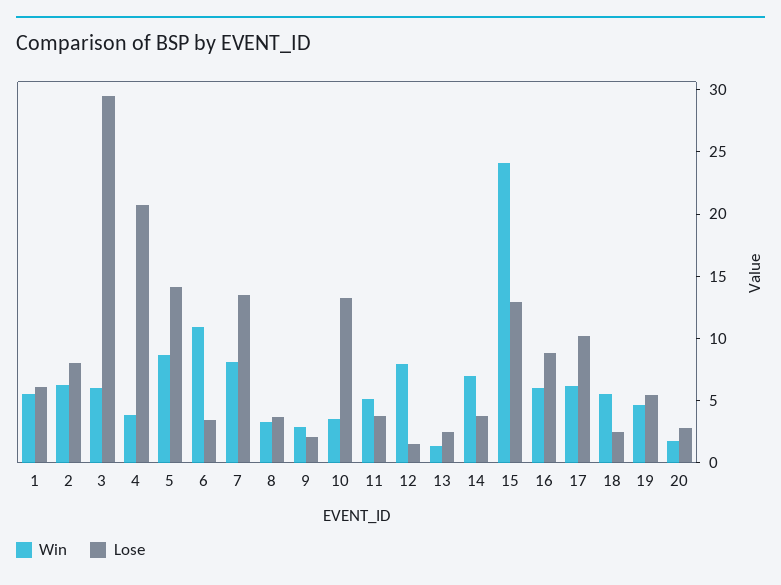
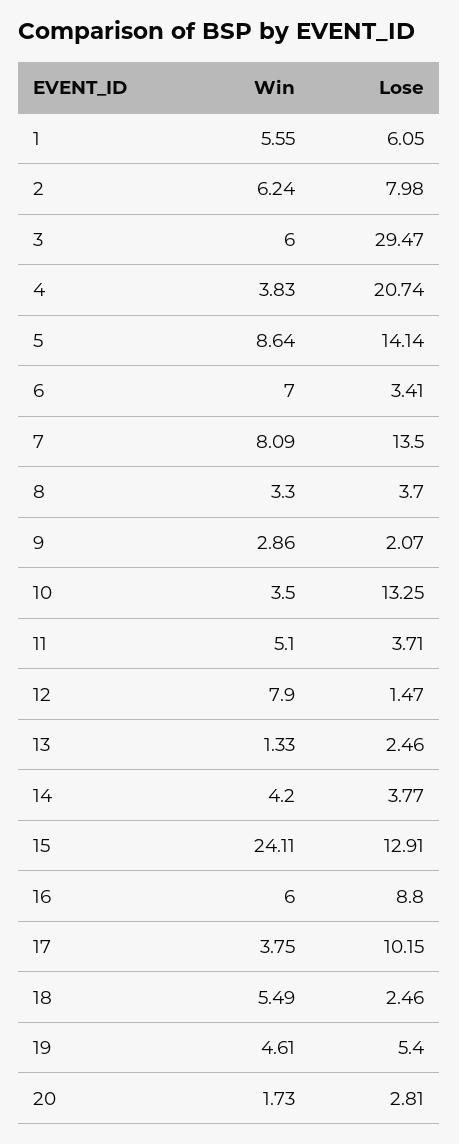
  {
    "Win": {
      "1": 5.55,
      "2": 6.24,
      "3": 6,
      "4": 3.83,
      "5": 8.64,
-     "6": 11,
+     "6": 7,
      "7": 8.09,
      "8": 3.3,
      "9": 2.86,
      "10": 3.5,
      "11": 5.1,
      "12": 7.9,
      "13": 1.33,
-     "14": 7,
+     "14": 4.2,
      "15": 24.11,
      "16": 6,
-     "17": 6,
+     "17": 3.75,
      "18": 5.49,
      "19": 4.61,
      "20": 1.73
    },
    "Lose": {
      "1": 6.05,
      "2": 7.98,
      "3": 29.47,
      "4": 20.74,
      "5": 14.14,
      "6": 3.41,
      "7": 13.5,
      "8": 3.7,
      "9": 2.07,
      "10": 13.25,
      "11": 3.71,
      "12": 1.47,
      "13": 2.46,
      "14": 3.77,
      "15": 12.91,
      "16": 8.8,
      "17": 10.15,
      "18": 2.46,
      "19": 5.4,
      "20": 2.81
    }
  }

